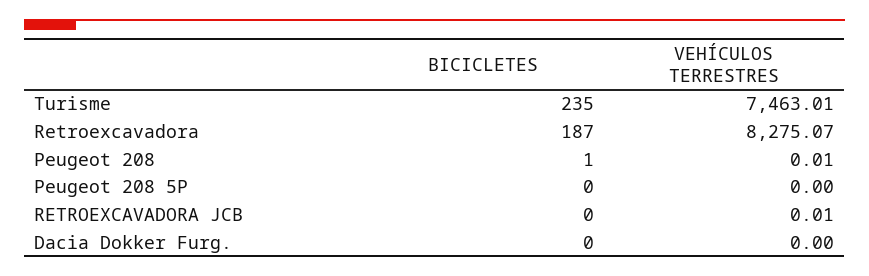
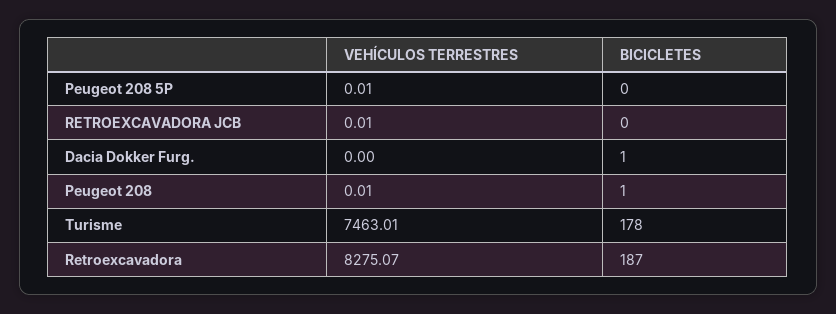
  {
    "BICICLETES": {
-     "Turisme": 235,
+     "Turisme": 178,
      "Retroexcavadora": 187,
      "Peugeot 208": 1,
      "Peugeot 208 5P": 0,
      "RETROEXCAVADORA JCB": 0,
-     "Dacia Dokker Furg.": 0
+     "Dacia Dokker Furg.": 1
    },
    "VEHÍCULOS TERRESTRES": {
      "Turisme": 7463.01,
      "Retroexcavadora": 8275.07,
      "Peugeot 208": 0.01,
-     "Peugeot 208 5P": 0,
+     "Peugeot 208 5P": 0.01,
      "RETROEXCAVADORA JCB": 0.01,
      "Dacia Dokker Furg.": 0
    }
  }

